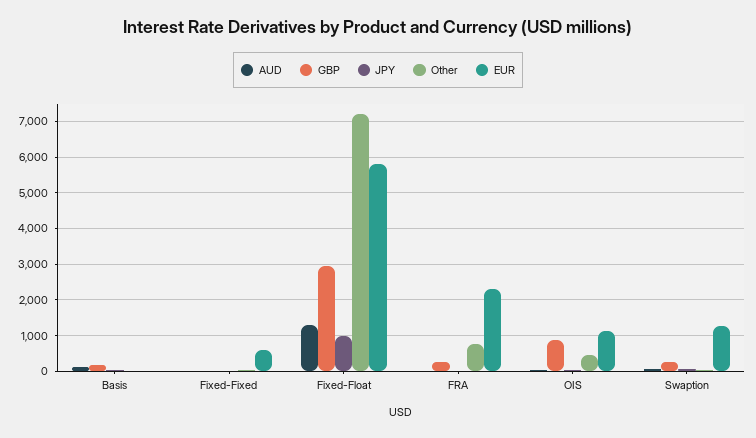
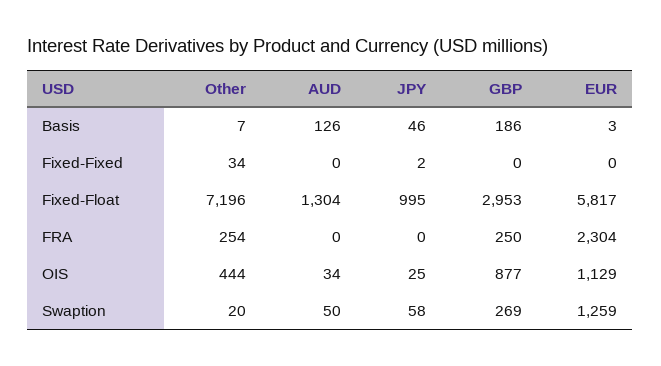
  {
    "AUD": {
      "Basis": 126,
      "Fixed-Fixed": 0,
      "Fixed-Float": 1304,
      "FRA": 0,
      "OIS": 34,
      "Swaption": 50
    },
    "GBP": {
      "Basis": 186,
      "Fixed-Fixed": 0,
      "Fixed-Float": 2953,
      "FRA": 250,
      "OIS": 877,
      "Swaption": 269
    },
    "JPY": {
      "Basis": 46,
      "Fixed-Fixed": 2,
      "Fixed-Float": 995,
      "FRA": 0,
      "OIS": 25,
      "Swaption": 58
    },
    "Other": {
      "Basis": 7,
      "Fixed-Fixed": 34,
      "Fixed-Float": 7196,
-     "FRA": 800,
+     "FRA": 254,
      "OIS": 444,
      "Swaption": 20
    },
    "EUR": {
      "Basis": 3,
-     "Fixed-Fixed": 600,
+     "Fixed-Fixed": 0,
      "Fixed-Float": 5817,
      "FRA": 2304,
      "OIS": 1129,
      "Swaption": 1259
    }
  }

